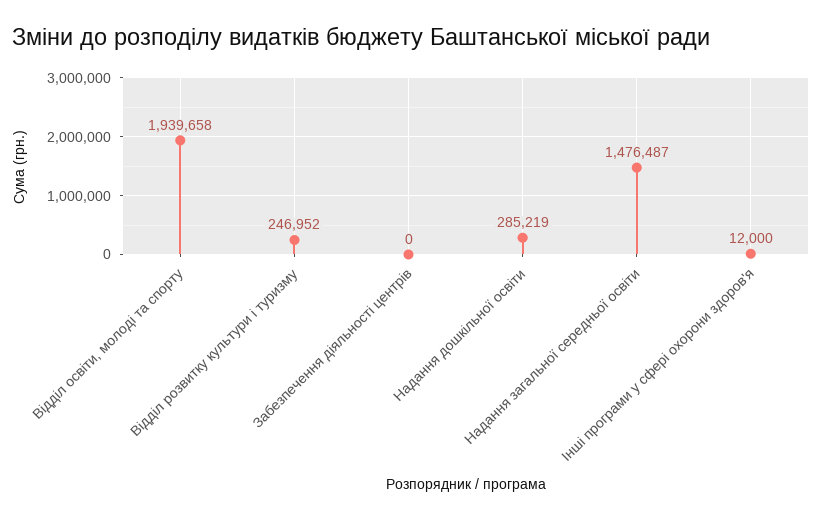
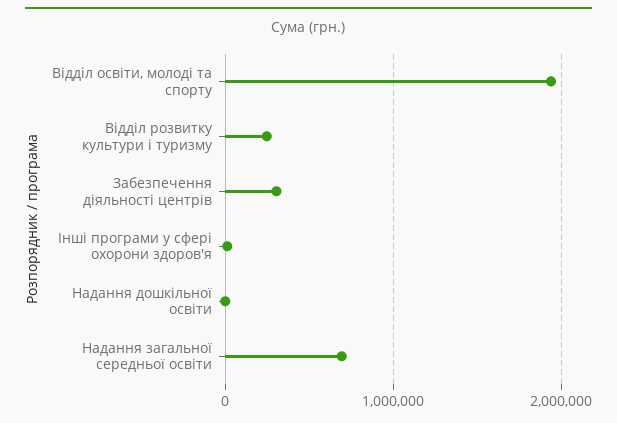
  {
    "Відділ освіти, молоді та спорту": 1939658,
    "Відділ розвитку культури і туризму": 246952,
-   "Забезпечення діяльності центрів": 0,
+   "Забезпечення діяльності центрів": 300000,
-   "Надання дошкільної освіти": 285219,
+   "Надання дошкільної освіти": 0,
-   "Надання загальної середньої освіти": 1476487,
+   "Надання загальної середньої освіти": 700000,
    "Інші програми у сфері охорони здоров'я": 12000
  }

